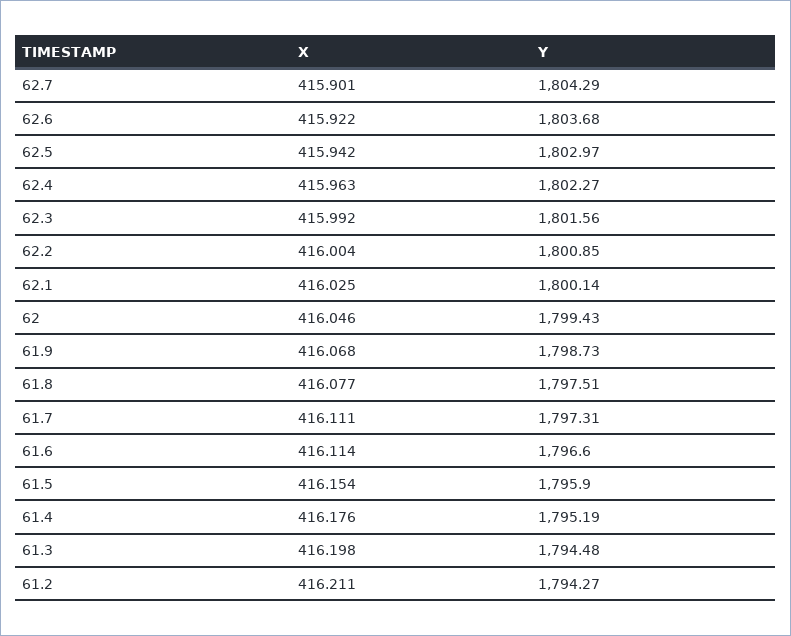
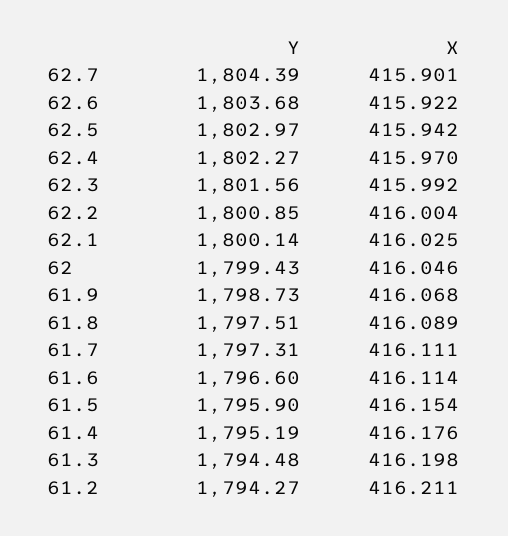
  {
    "X": {
      "62.7": 415.901,
      "62.6": 415.922,
      "62.5": 415.942,
-     "62.4": 415.963,
+     "62.4": 415.97,
      "62.3": 415.992,
      "62.2": 416.004,
      "62.1": 416.025,
      "62": 416.046,
      "61.9": 416.068,
-     "61.8": 416.077,
+     "61.8": 416.089,
      "61.7": 416.111,
      "61.6": 416.114,
      "61.5": 416.154,
      "61.4": 416.176,
      "61.3": 416.198,
      "61.2": 416.211
    },
    "Y": {
-     "62.7": 1804.29,
+     "62.7": 1804.39,
      "62.6": 1803.68,
      "62.5": 1802.97,
      "62.4": 1802.27,
      "62.3": 1801.56,
      "62.2": 1800.85,
      "62.1": 1800.14,
      "62": 1799.43,
      "61.9": 1798.73,
      "61.8": 1797.51,
      "61.7": 1797.31,
      "61.6": 1796.6,
      "61.5": 1795.9,
      "61.4": 1795.19,
      "61.3": 1794.48,
      "61.2": 1794.27
    }
  }

